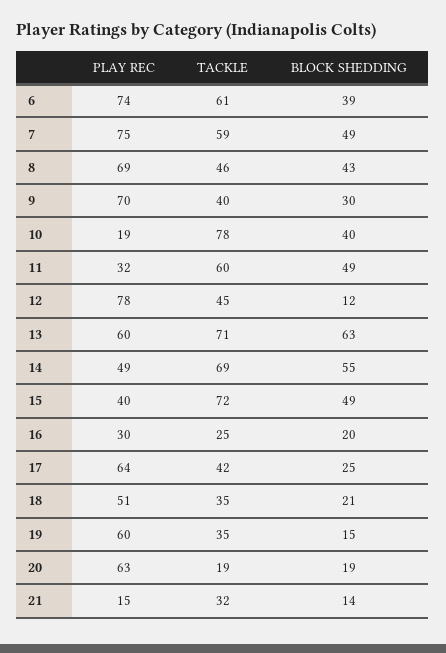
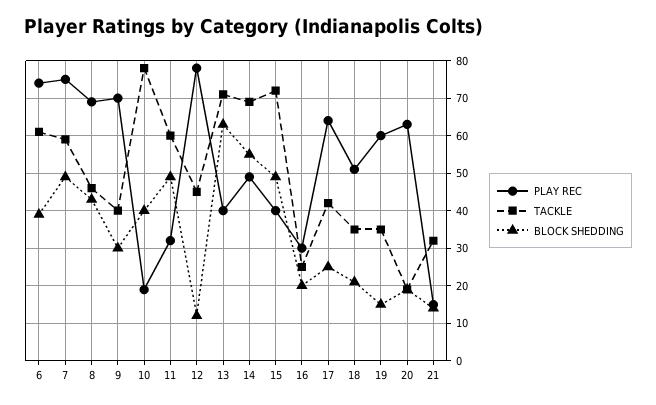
  {
    "PLAY REC": {
      "6": 74,
      "7": 75,
      "8": 69,
      "9": 70,
      "10": 19,
      "11": 32,
      "12": 78,
-     "13": 60,
+     "13": 40,
      "14": 49,
      "15": 40,
      "16": 30,
      "17": 64,
      "18": 51,
      "19": 60,
      "20": 63,
      "21": 15
    },
    "TACKLE": {
      "6": 61,
      "7": 59,
      "8": 46,
      "9": 40,
      "10": 78,
      "11": 60,
      "12": 45,
      "13": 71,
      "14": 69,
      "15": 72,
      "16": 25,
      "17": 42,
      "18": 35,
      "19": 35,
      "20": 19,
      "21": 32
    },
    "BLOCK SHEDDING": {
      "6": 39,
      "7": 49,
      "8": 43,
      "9": 30,
      "10": 40,
      "11": 49,
      "12": 12,
      "13": 63,
      "14": 55,
      "15": 49,
      "16": 20,
      "17": 25,
      "18": 21,
      "19": 15,
      "20": 19,
      "21": 14
    }
  }

